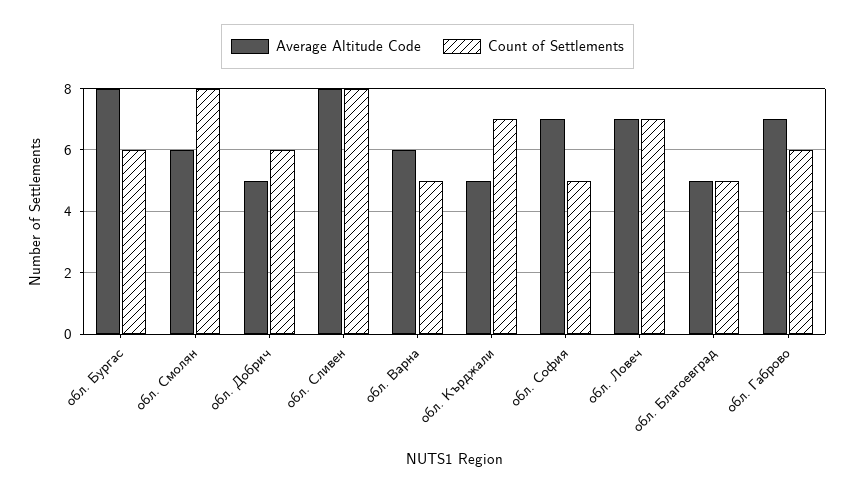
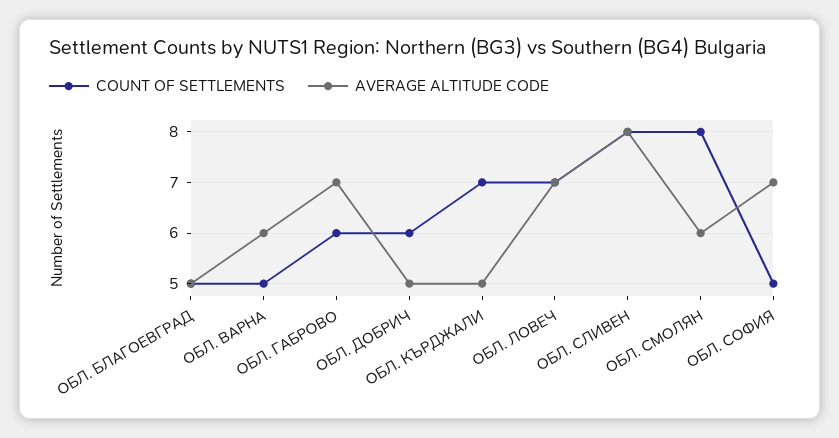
  {
    "Average Altitude Code": {
-     "обл. Бургас": 8,
      "обл. Смолян": 6,
      "обл. Добрич": 5,
      "обл. Сливен": 8,
      "обл. Варна": 6,
      "обл. Кърджали": 5,
      "обл. София": 7,
      "обл. Ловеч": 7,
      "обл. Благоевград": 5,
      "обл. Габрово": 7
    },
    "Count of Settlements": {
-     "обл. Бургас": 6,
      "обл. Смолян": 8,
      "обл. Добрич": 6,
      "обл. Сливен": 8,
      "обл. Варна": 5,
      "обл. Кърджали": 7,
      "обл. София": 5,
      "обл. Ловеч": 7,
      "обл. Благоевград": 5,
      "обл. Габрово": 6
    }
  }

